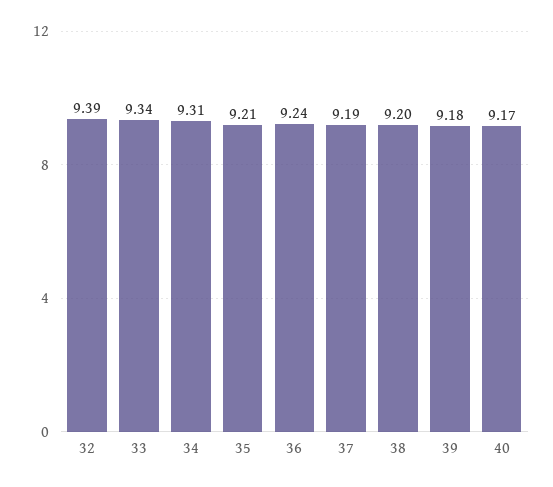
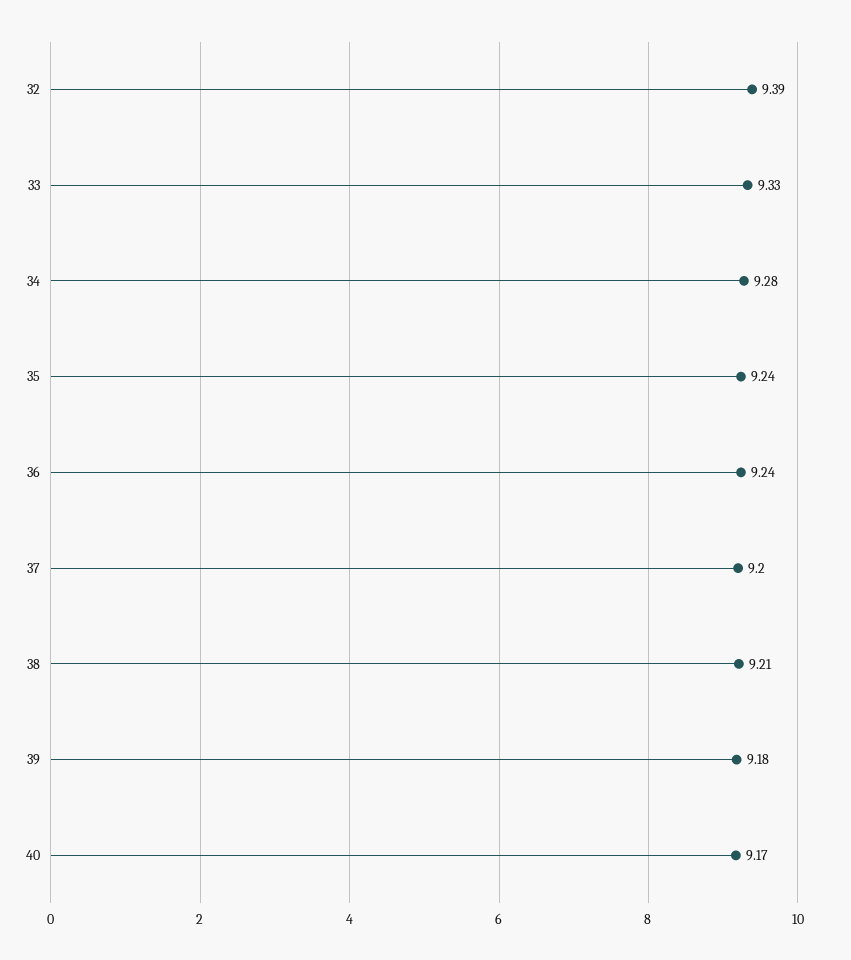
  {
    "32": 9.39,
-   "33": 9.34,
+   "33": 9.33,
-   "34": 9.31,
+   "34": 9.28,
-   "35": 9.21,
+   "35": 9.24,
    "36": 9.24,
-   "37": 9.19,
+   "37": 9.2,
-   "38": 9.2,
+   "38": 9.21,
    "39": 9.18,
    "40": 9.17
  }

